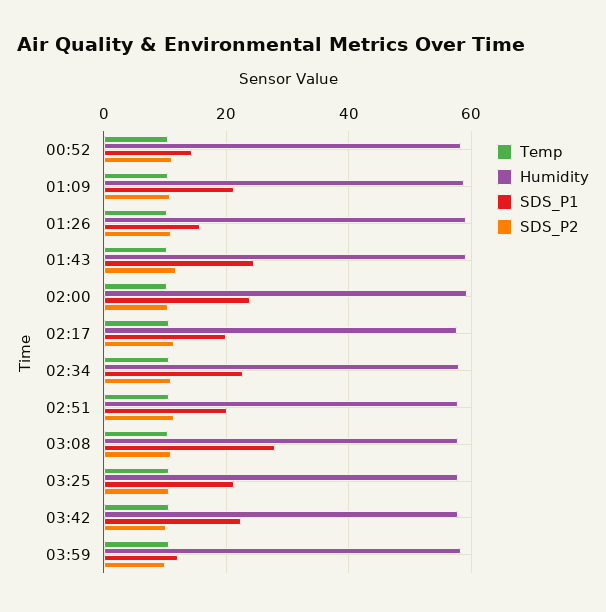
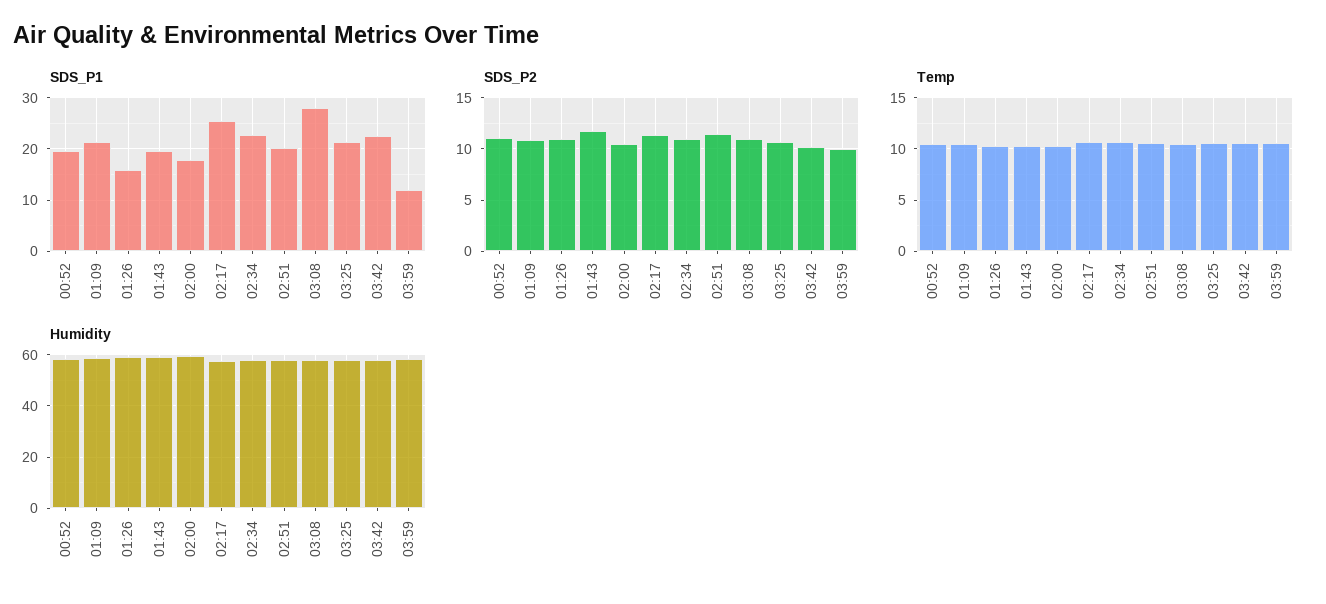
  {
    "Temp": {
      "00:52": 11,
      "01:09": 11,
      "01:26": 10,
      "01:43": 10,
      "02:00": 10,
      "02:17": 11,
      "02:34": 11,
      "02:51": 11,
      "03:08": 11,
      "03:25": 11,
      "03:42": 11,
      "03:59": 11
    },
    "Humidity": {
      "00:52": 58,
      "01:09": 58,
      "01:26": 60,
      "01:43": 60,
      "02:00": 60,
      "02:17": 58,
      "02:34": 58,
      "02:51": 58,
      "03:08": 58,
      "03:25": 58,
      "03:42": 58,
      "03:59": 58
    },
    "SDS_P1": {
-     "00:52": 14,
+     "00:52": 20,
      "01:09": 22,
      "01:26": 16,
-     "01:43": 24,
+     "01:43": 20,
-     "02:00": 24,
+     "02:00": 18,
-     "02:17": 20,
+     "02:17": 26,
      "02:34": 22,
      "02:51": 20,
      "03:08": 28,
      "03:25": 22,
      "03:42": 22,
      "03:59": 12
    },
    "SDS_P2": {
      "00:52": 11,
      "01:09": 11,
      "01:26": 11,
      "01:43": 12,
      "02:00": 11,
      "02:17": 11,
      "02:34": 11,
      "02:51": 11,
      "03:08": 11,
      "03:25": 11,
      "03:42": 10,
      "03:59": 10
    }
  }

